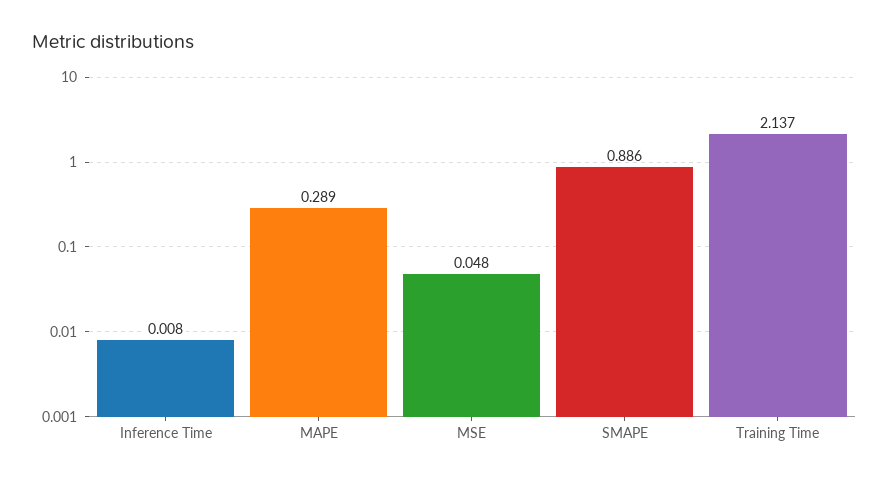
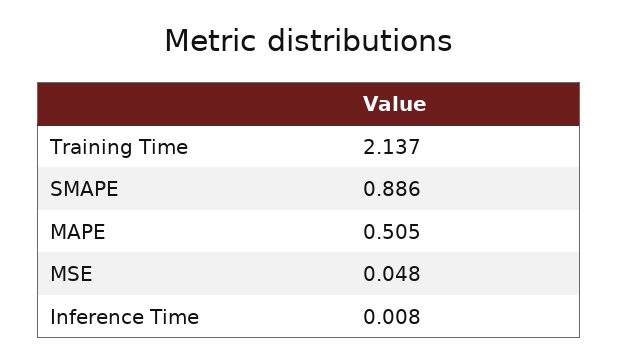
  {
    "Inference Time": 0.008,
-   "MAPE": 0.289,
+   "MAPE": 0.505,
    "MSE": 0.048,
    "SMAPE": 0.886,
    "Training Time": 2.137
  }

